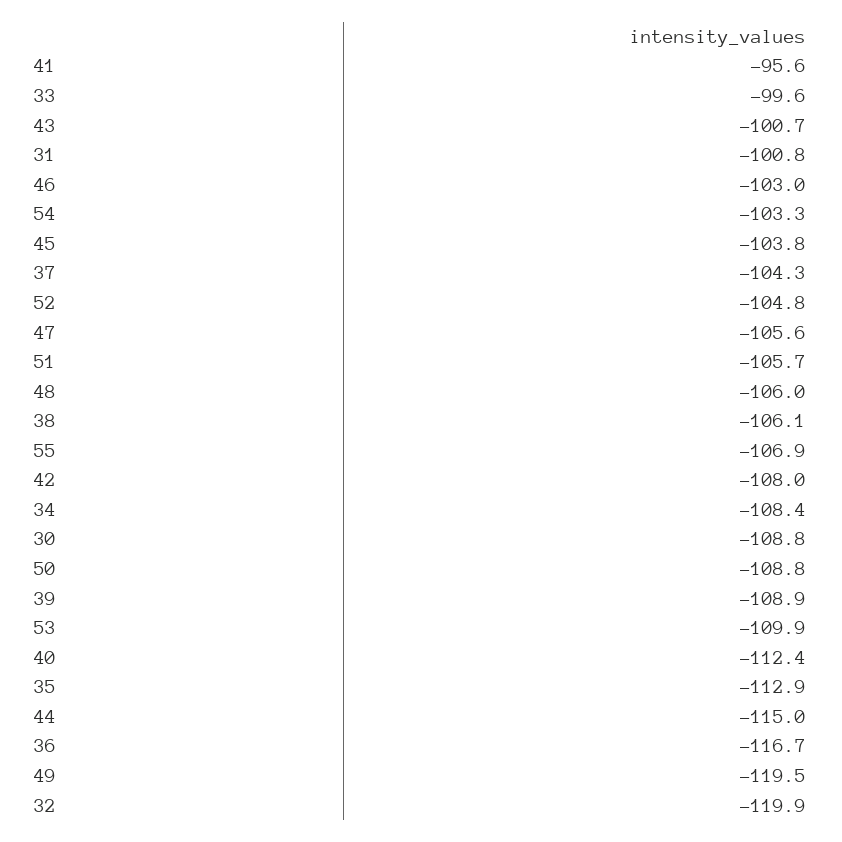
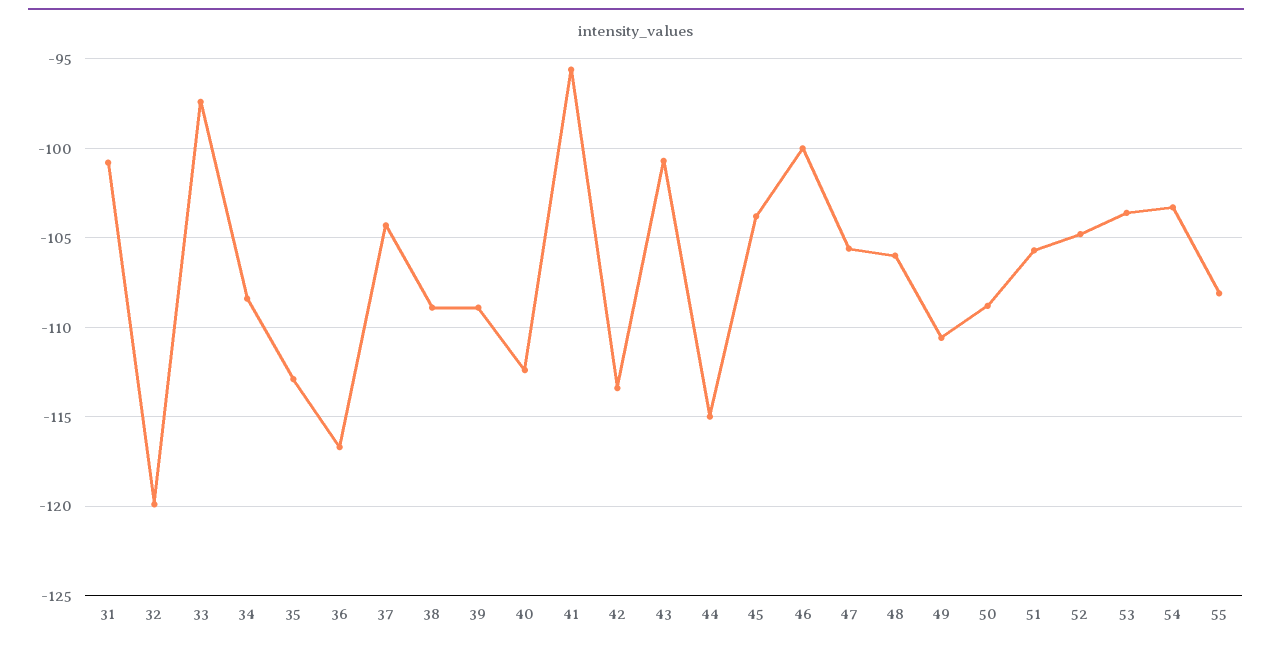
  {
    "41": -95.6,
-   "33": -99.6,
+   "33": -97.5,
    "43": -100.7,
    "31": -100.8,
-   "46": -103,
+   "46": -100,
    "54": -103.3,
    "45": -103.8,
    "37": -104.3,
    "52": -104.8,
    "47": -105.6,
    "51": -105.7,
    "48": -106,
-   "38": -106.1,
+   "38": -109,
-   "55": -106.9,
+   "55": -108,
-   "42": -108,
+   "42": -113.5,
    "34": -108.4,
-   "30": -108.8,
    "50": -108.8,
    "39": -108.9,
-   "53": -109.9,
+   "53": -103.5,
    "40": -112.4,
    "35": -112.9,
    "44": -115,
    "36": -116.7,
-   "49": -119.5,
+   "49": -110.5,
    "32": -119.9
  }

